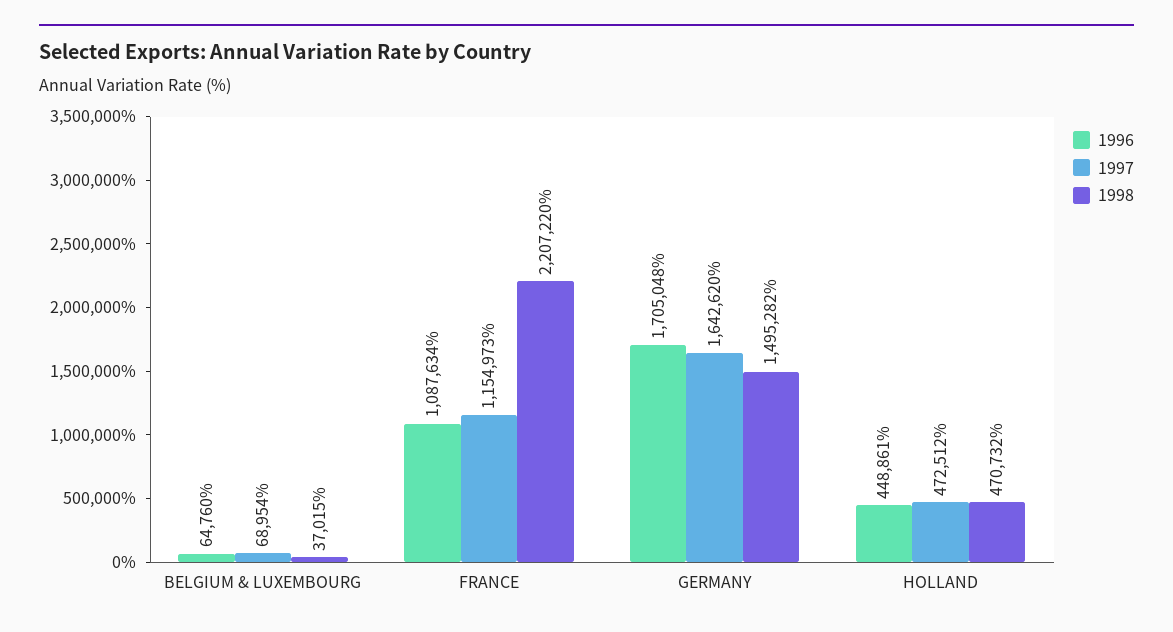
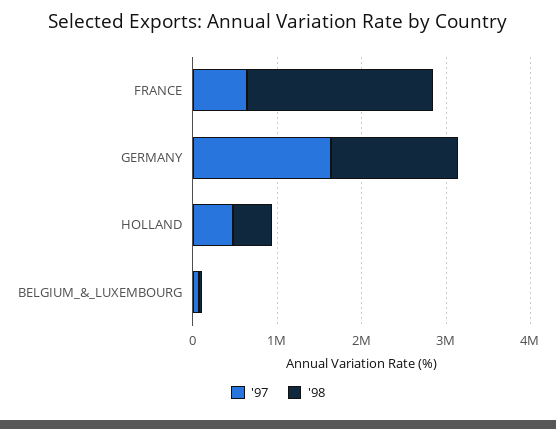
  {
-   "1996": {
-     "BELGIUM & LUXEMBOURG": 64760,
-     "FRANCE": 1087634,
-     "GERMANY": 1705048,
-     "HOLLAND": 448861
-   },
    "1997": {
      "BELGIUM & LUXEMBOURG": 68954,
-     "FRANCE": 1154973,
+     "FRANCE": 600000,
      "GERMANY": 1642620,
      "HOLLAND": 472512
    },
    "1998": {
      "BELGIUM & LUXEMBOURG": 37015,
      "FRANCE": 2207220,
      "GERMANY": 1495282,
      "HOLLAND": 470732
    }
  }

